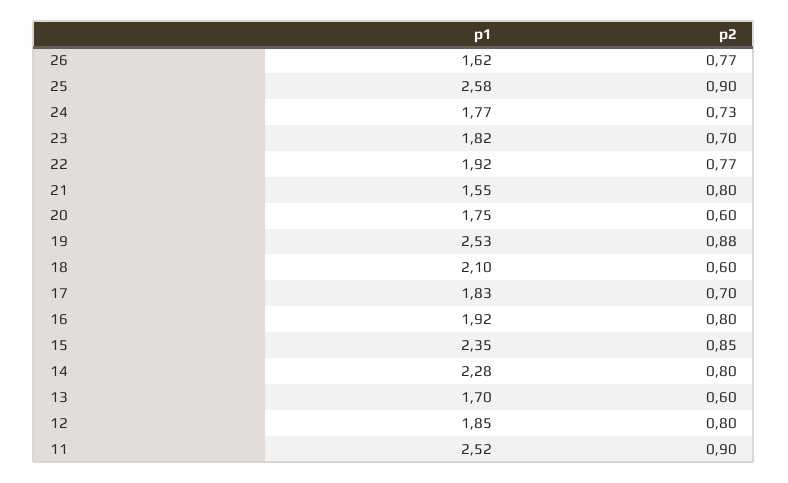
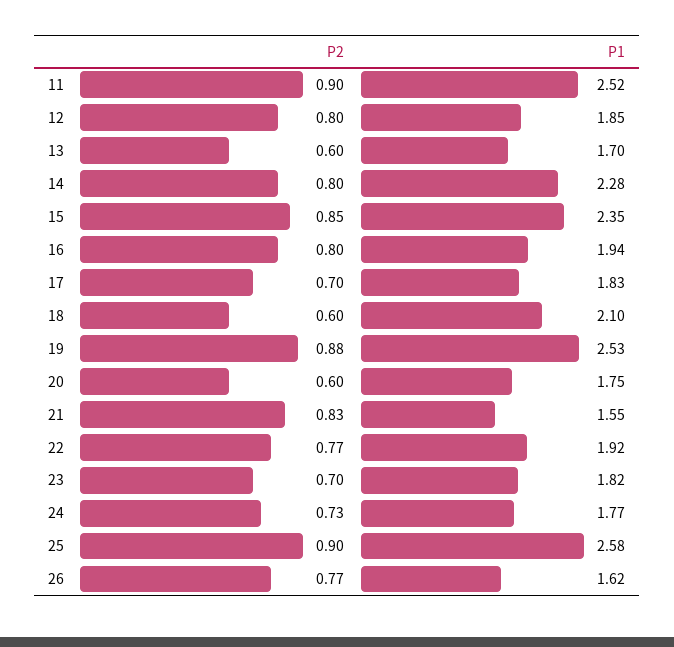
  {
    "p1": {
      "26": 1.62,
      "25": 2.58,
      "24": 1.77,
      "23": 1.82,
      "22": 1.92,
      "21": 1.55,
      "20": 1.75,
      "19": 2.53,
      "18": 2.1,
      "17": 1.83,
-     "16": 1.92,
+     "16": 1.94,
      "15": 2.35,
      "14": 2.28,
      "13": 1.7,
      "12": 1.85,
      "11": 2.52
    },
    "p2": {
      "26": 0.77,
      "25": 0.9,
      "24": 0.73,
      "23": 0.7,
      "22": 0.77,
-     "21": 0.8,
+     "21": 0.83,
      "20": 0.6,
      "19": 0.88,
      "18": 0.6,
      "17": 0.7,
      "16": 0.8,
      "15": 0.85,
      "14": 0.8,
      "13": 0.6,
      "12": 0.8,
      "11": 0.9
    }
  }

